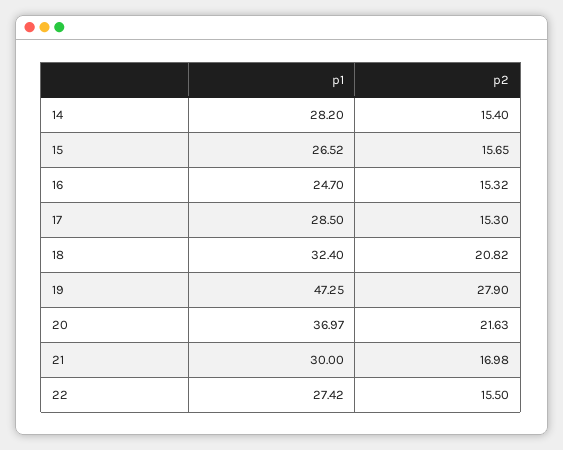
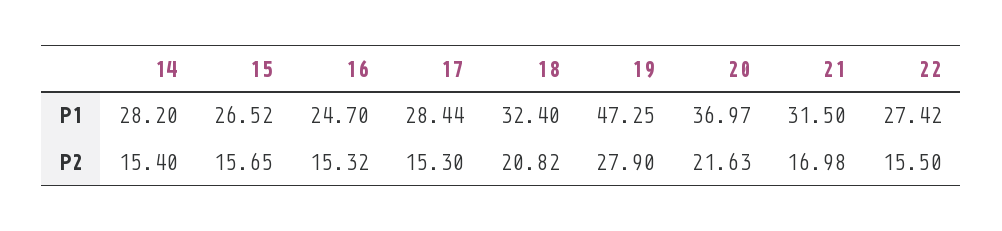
  {
    "p1": {
      "14": 28.2,
      "15": 26.52,
      "16": 24.7,
-     "17": 28.5,
+     "17": 28.44,
      "18": 32.4,
      "19": 47.25,
      "20": 36.97,
-     "21": 30,
+     "21": 31.5,
      "22": 27.42
    },
    "p2": {
      "14": 15.4,
      "15": 15.65,
      "16": 15.32,
      "17": 15.3,
      "18": 20.82,
      "19": 27.9,
      "20": 21.63,
      "21": 16.98,
      "22": 15.5
    }
  }

